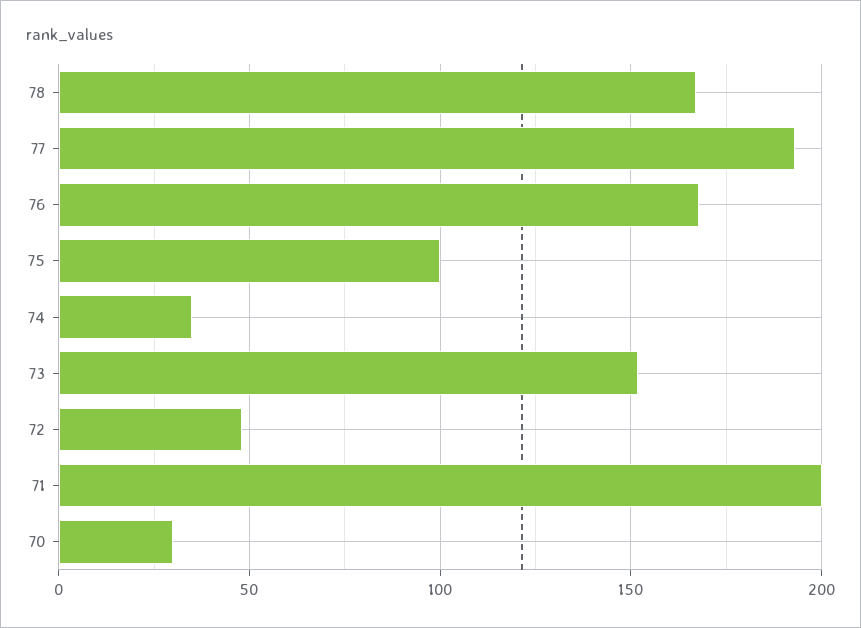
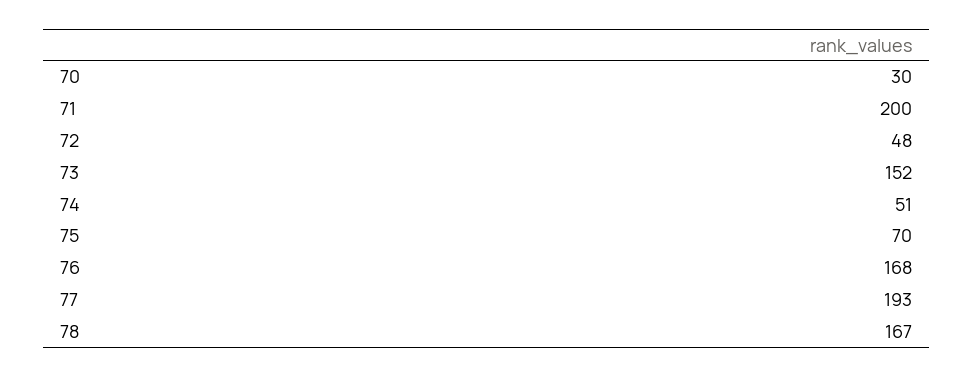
  {
    "78": 167,
    "77": 193,
    "76": 168,
-   "75": 100,
+   "75": 70,
-   "74": 35,
+   "74": 51,
    "73": 152,
    "72": 48,
    "71": 200,
    "70": 30
  }

